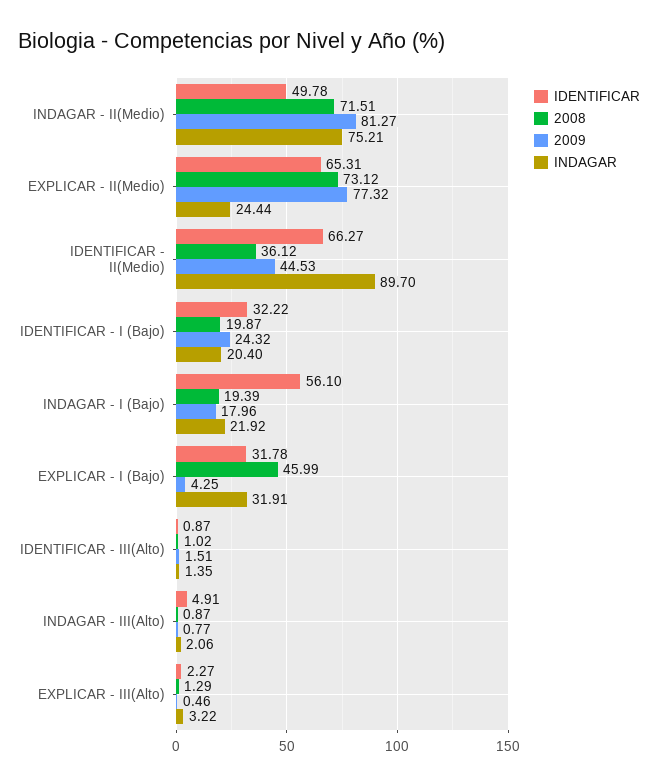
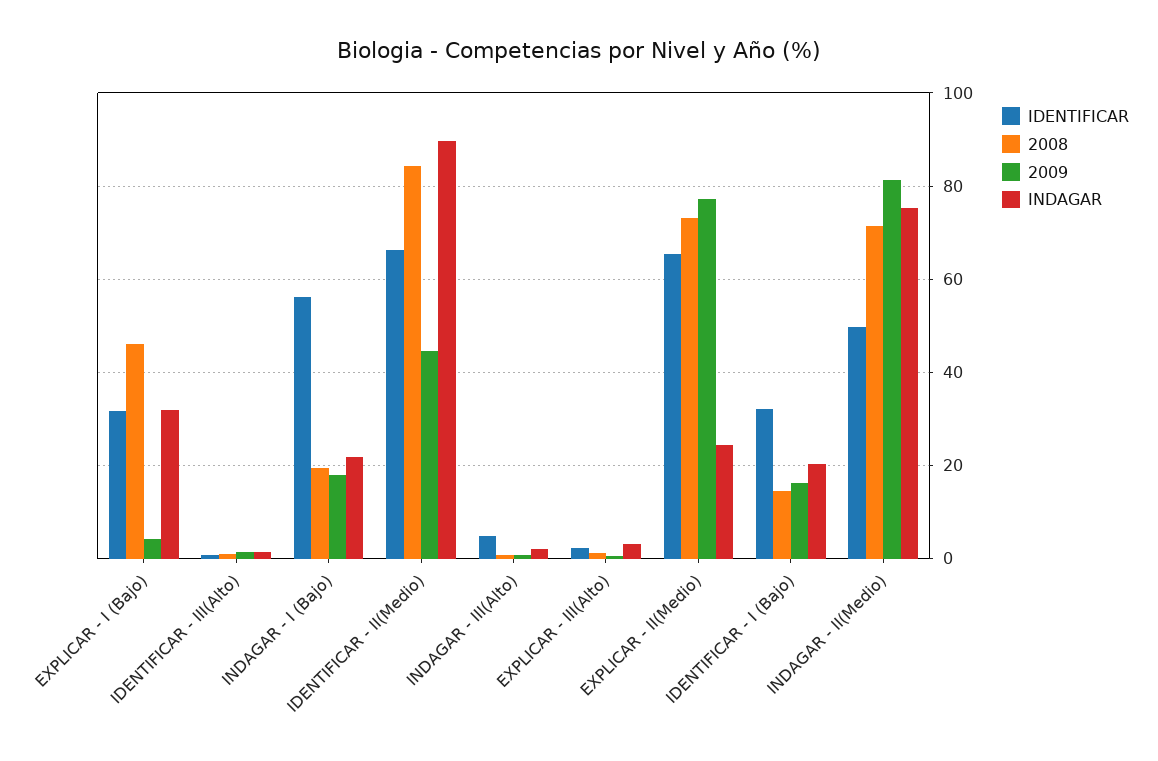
  {
    "IDENTIFICAR": {
      "INDAGAR - II(Medio)": 49.78,
      "EXPLICAR - II(Medio)": 65.31,
      "IDENTIFICAR - II(Medio)": 66.27,
      "IDENTIFICAR - I (Bajo)": 32.22,
      "INDAGAR - I (Bajo)": 56.1,
      "EXPLICAR - I (Bajo)": 31.78,
      "IDENTIFICAR - III(Alto)": 0.87,
      "INDAGAR - III(Alto)": 4.91,
      "EXPLICAR - III(Alto)": 2.27
    },
    "2008": {
      "INDAGAR - II(Medio)": 71.51,
      "EXPLICAR - II(Medio)": 73.12,
-     "IDENTIFICAR - II(Medio)": 36.12,
+     "IDENTIFICAR - II(Medio)": 84,
-     "IDENTIFICAR - I (Bajo)": 19.87,
+     "IDENTIFICAR - I (Bajo)": 14,
      "INDAGAR - I (Bajo)": 19.39,
      "EXPLICAR - I (Bajo)": 45.99,
      "IDENTIFICAR - III(Alto)": 1.02,
      "INDAGAR - III(Alto)": 0.87,
      "EXPLICAR - III(Alto)": 1.29
    },
    "2009": {
      "INDAGAR - II(Medio)": 81.27,
      "EXPLICAR - II(Medio)": 77.32,
      "IDENTIFICAR - II(Medio)": 44.53,
-     "IDENTIFICAR - I (Bajo)": 24.32,
+     "IDENTIFICAR - I (Bajo)": 16,
      "INDAGAR - I (Bajo)": 17.96,
      "EXPLICAR - I (Bajo)": 4.25,
      "IDENTIFICAR - III(Alto)": 1.51,
      "INDAGAR - III(Alto)": 0.77,
      "EXPLICAR - III(Alto)": 0.46
    },
    "INDAGAR": {
      "INDAGAR - II(Medio)": 75.21,
      "EXPLICAR - II(Medio)": 24.44,
      "IDENTIFICAR - II(Medio)": 89.7,
      "IDENTIFICAR - I (Bajo)": 20.4,
      "INDAGAR - I (Bajo)": 21.92,
      "EXPLICAR - I (Bajo)": 31.91,
      "IDENTIFICAR - III(Alto)": 1.35,
      "INDAGAR - III(Alto)": 2.06,
      "EXPLICAR - III(Alto)": 3.22
    }
  }

